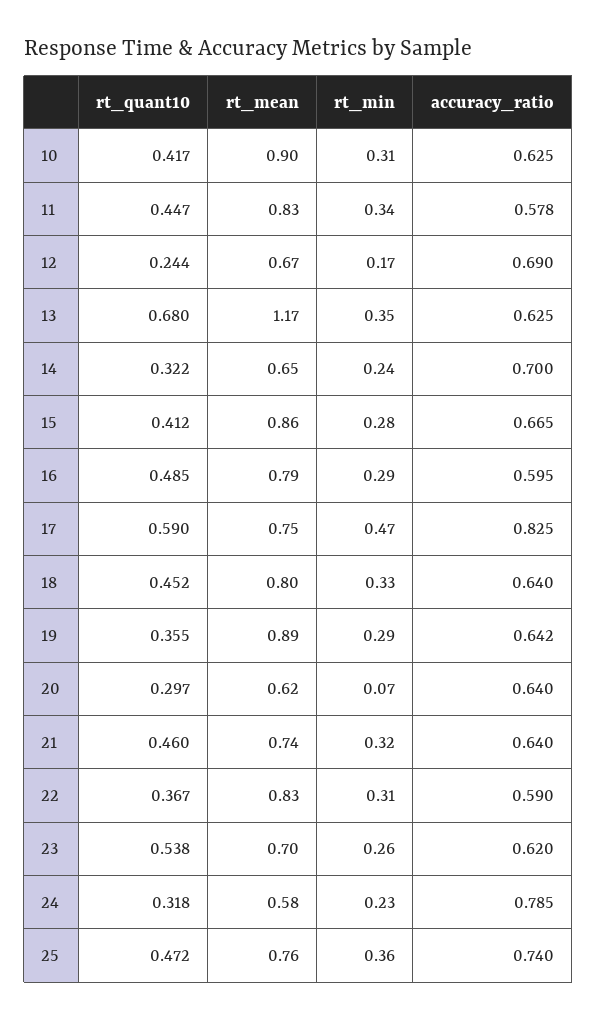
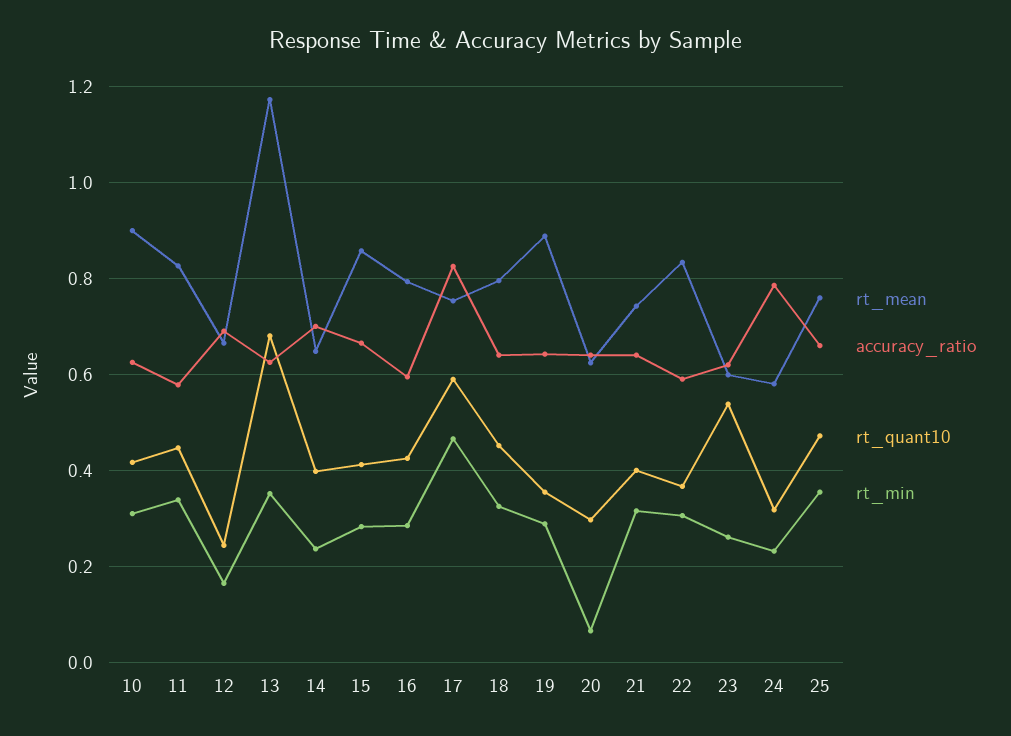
  {
    "rt_quant10": {
      "10": 0.417,
      "11": 0.447,
      "12": 0.244,
      "13": 0.68,
-     "14": 0.322,
+     "14": 0.4,
      "15": 0.412,
-     "16": 0.485,
+     "16": 0.42,
      "17": 0.59,
      "18": 0.452,
      "19": 0.355,
      "20": 0.297,
-     "21": 0.46,
+     "21": 0.4,
      "22": 0.367,
      "23": 0.538,
      "24": 0.318,
      "25": 0.472
    },
    "rt_mean": {
      "10": 0.9,
      "11": 0.83,
      "12": 0.67,
      "13": 1.17,
      "14": 0.65,
      "15": 0.86,
      "16": 0.79,
      "17": 0.75,
      "18": 0.8,
      "19": 0.89,
      "20": 0.62,
      "21": 0.74,
      "22": 0.83,
-     "23": 0.7,
+     "23": 0.6,
      "24": 0.58,
      "25": 0.76
    },
    "rt_min": {
      "10": 0.31,
      "11": 0.34,
      "12": 0.17,
      "13": 0.35,
      "14": 0.24,
      "15": 0.28,
      "16": 0.29,
      "17": 0.47,
      "18": 0.33,
      "19": 0.29,
      "20": 0.07,
      "21": 0.32,
      "22": 0.31,
      "23": 0.26,
      "24": 0.23,
      "25": 0.36
    },
    "accuracy_ratio": {
      "10": 0.625,
      "11": 0.578,
      "12": 0.69,
      "13": 0.625,
      "14": 0.7,
      "15": 0.665,
      "16": 0.595,
      "17": 0.825,
      "18": 0.64,
      "19": 0.642,
      "20": 0.64,
      "21": 0.64,
      "22": 0.59,
      "23": 0.62,
      "24": 0.785,
-     "25": 0.74
+     "25": 0.66
    }
  }

